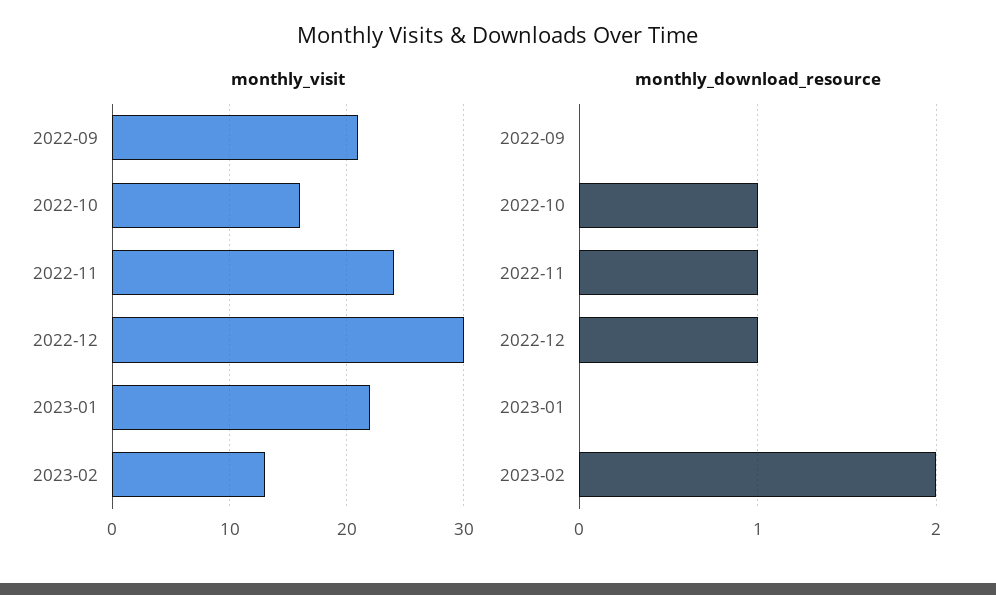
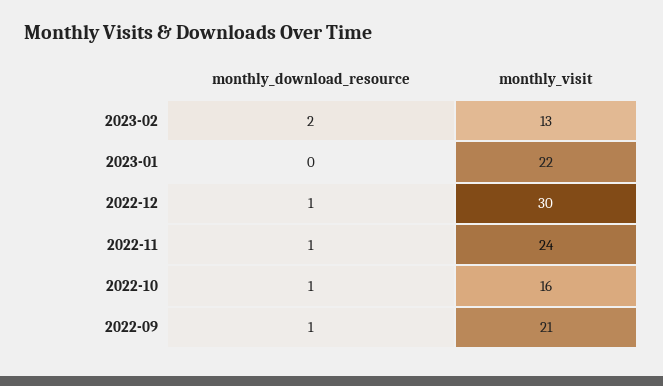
  {
    "monthly_visit": {
      "2022-09": 21,
      "2022-10": 16,
      "2022-11": 24,
      "2022-12": 30,
      "2023-01": 22,
      "2023-02": 13
    },
    "monthly_download_resource": {
-     "2022-09": 0,
+     "2022-09": 1,
      "2022-10": 1,
      "2022-11": 1,
      "2022-12": 1,
      "2023-01": 0,
      "2023-02": 2
    }
  }

